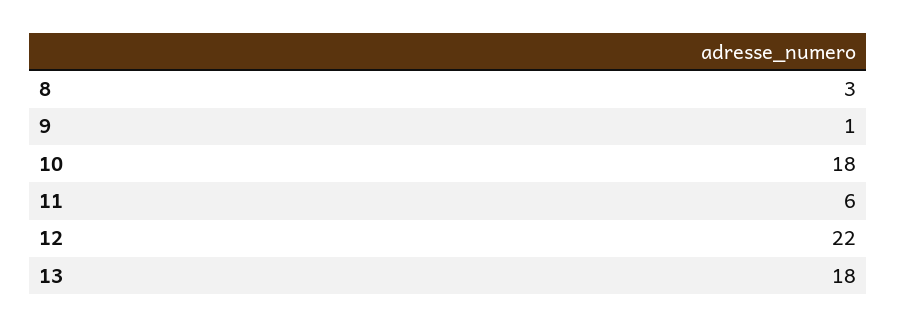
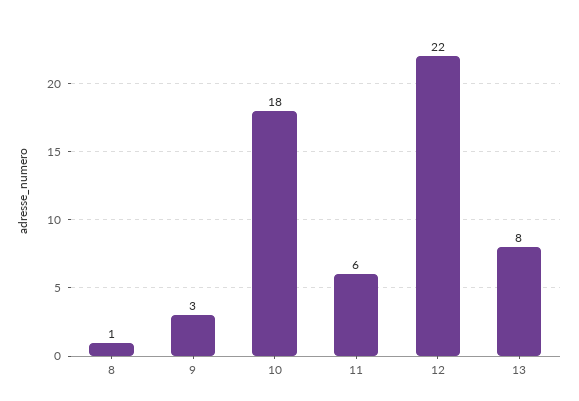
  {
-   "8": 3,
+   "8": 1,
-   "9": 1,
+   "9": 3,
    "10": 18,
    "11": 6,
    "12": 22,
-   "13": 18
+   "13": 8
  }

